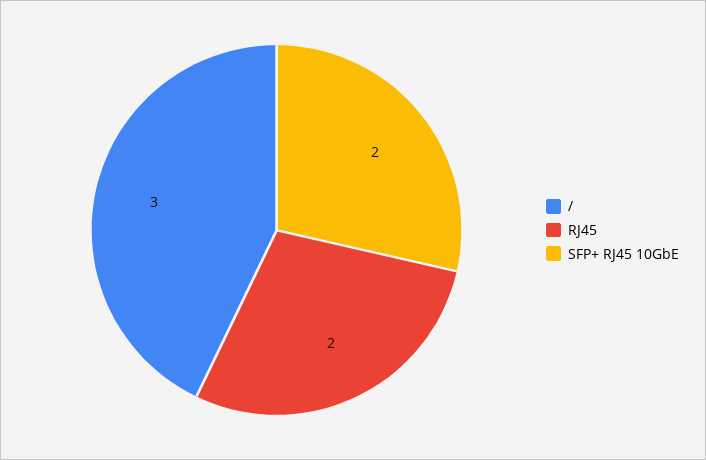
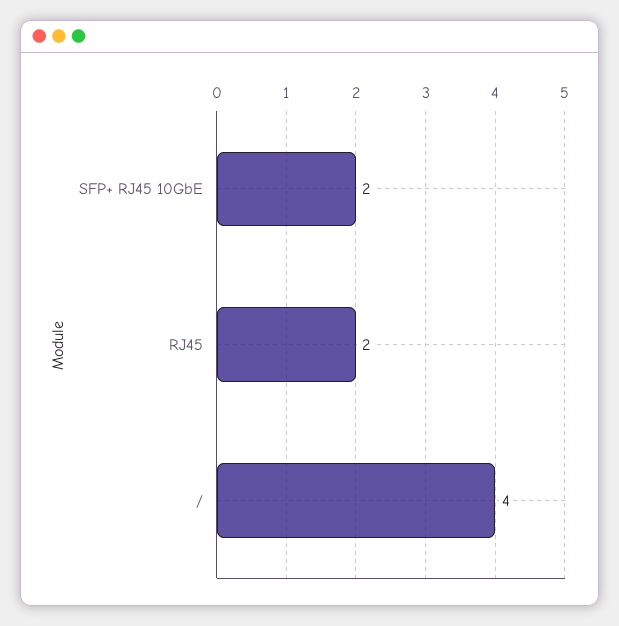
  {
-   "/": 3,
+   "/": 4,
    "RJ45": 2,
    "SFP+ RJ45 10GbE": 2
  }

